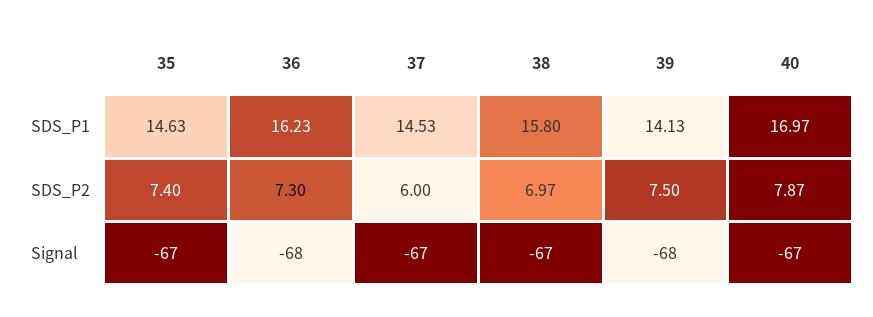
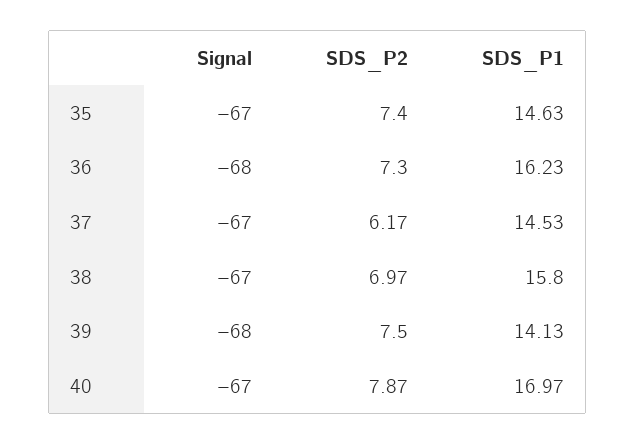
  {
    "35": {
      "SDS_P1": 14.63,
      "SDS_P2": 7.4,
      "Signal": -67
    },
    "36": {
      "SDS_P1": 16.23,
      "SDS_P2": 7.3,
      "Signal": -68
    },
    "37": {
      "SDS_P1": 14.53,
-     "SDS_P2": 6,
+     "SDS_P2": 6.17,
      "Signal": -67
    },
    "38": {
      "SDS_P1": 15.8,
      "SDS_P2": 6.97,
      "Signal": -67
    },
    "39": {
      "SDS_P1": 14.13,
      "SDS_P2": 7.5,
      "Signal": -68
    },
    "40": {
      "SDS_P1": 16.97,
      "SDS_P2": 7.87,
      "Signal": -67
    }
  }

